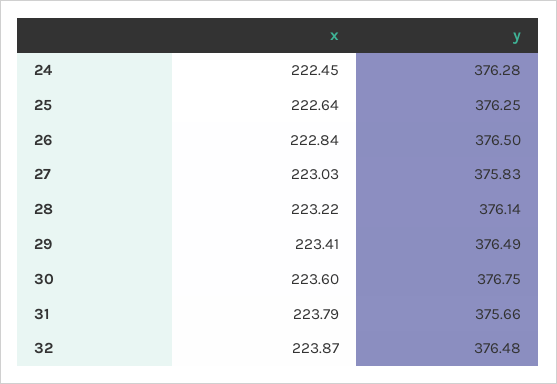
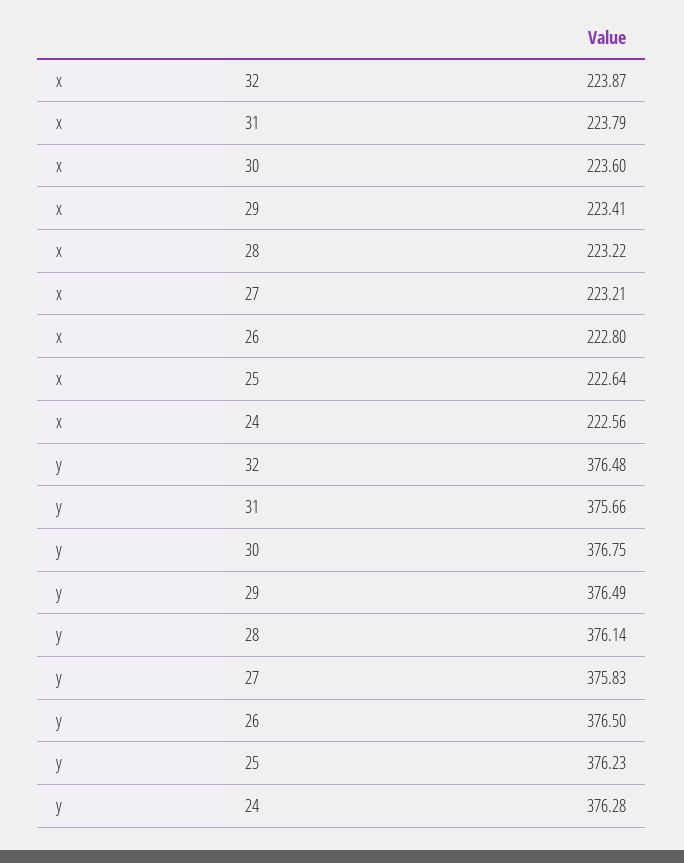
  {
    "x": {
-     "24": 222.45,
+     "24": 222.56,
      "25": 222.64,
-     "26": 222.84,
+     "26": 222.8,
-     "27": 223.03,
+     "27": 223.21,
      "28": 223.22,
      "29": 223.41,
      "30": 223.6,
      "31": 223.79,
      "32": 223.87
    },
    "y": {
      "24": 376.28,
-     "25": 376.25,
+     "25": 376.23,
      "26": 376.5,
      "27": 375.83,
      "28": 376.14,
      "29": 376.49,
      "30": 376.75,
      "31": 375.66,
      "32": 376.48
    }
  }

